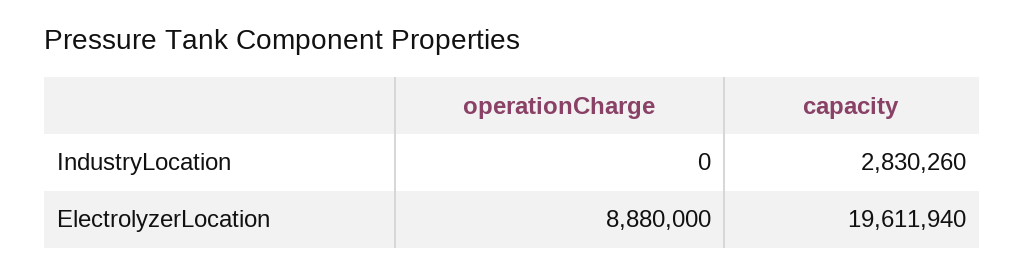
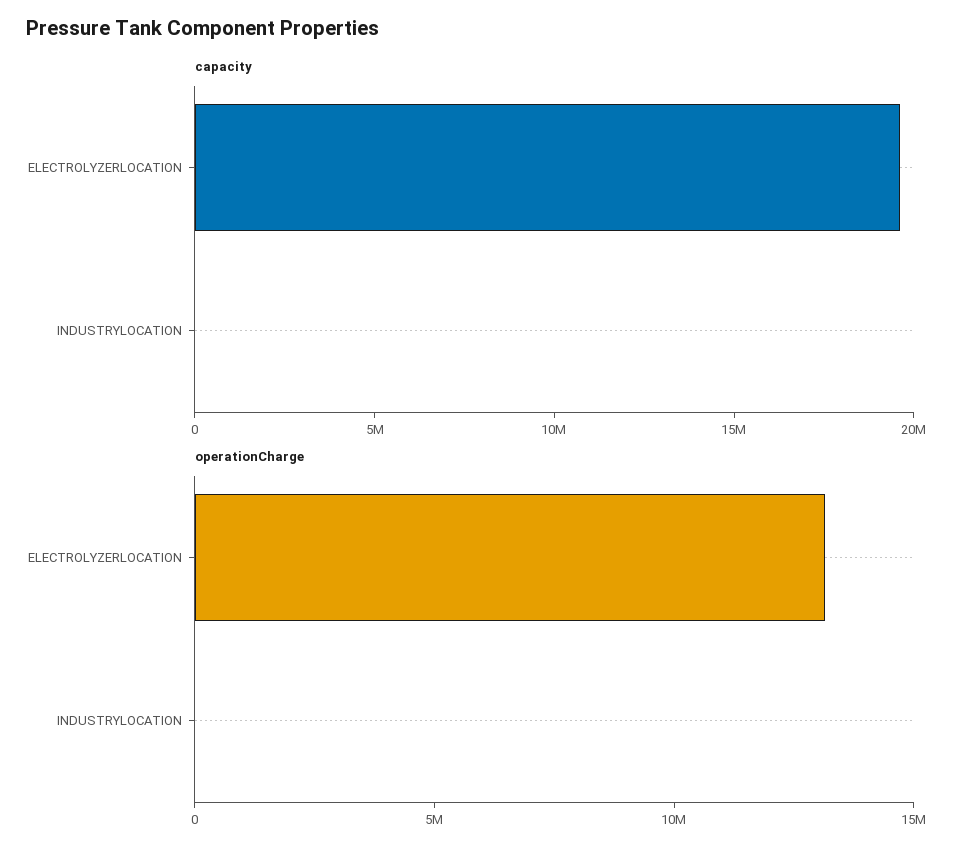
  {
    "operationCharge": {
      "IndustryLocation": 0,
-     "ElectrolyzerLocation": 8880000
+     "ElectrolyzerLocation": 13000000
    },
    "capacity": {
-     "IndustryLocation": 2830260,
+     "IndustryLocation": 0,
      "ElectrolyzerLocation": 19611940
    }
  }

